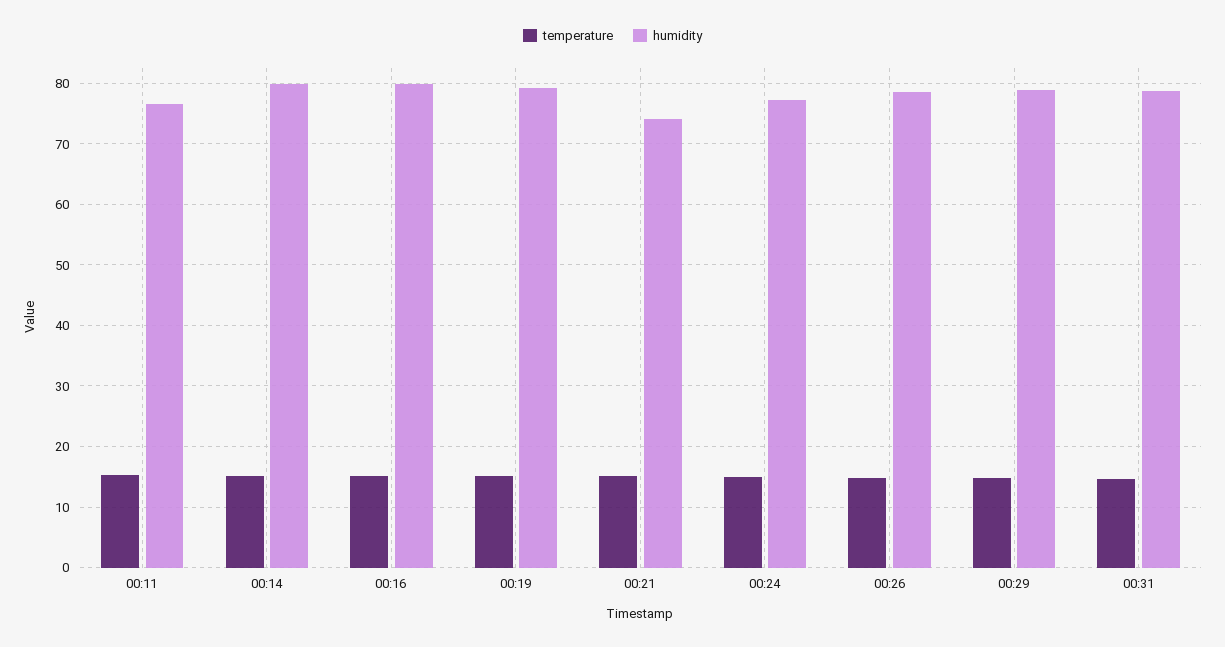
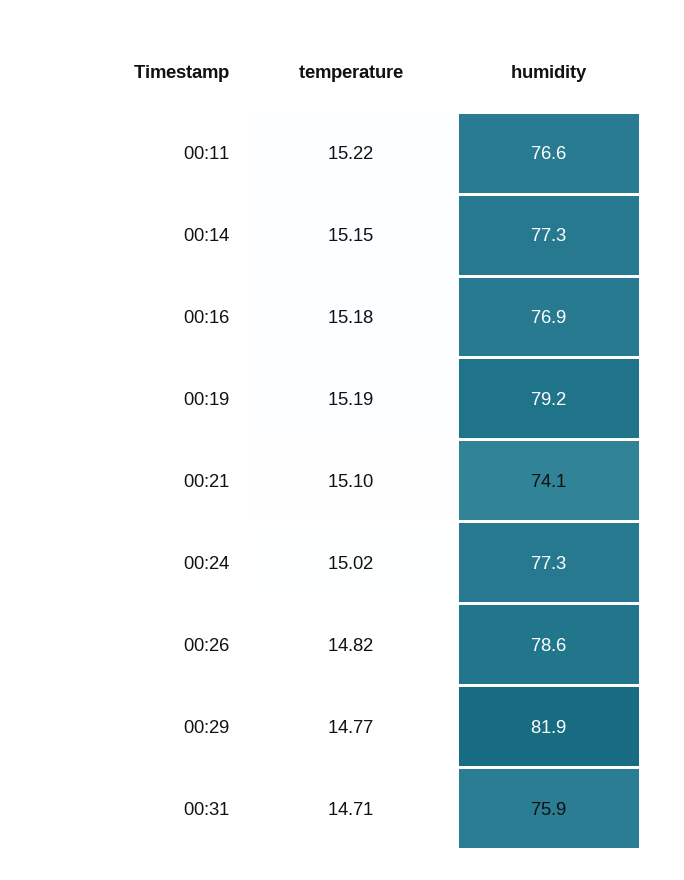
  {
    "temperature": {
      "00:11": 15.22,
      "00:14": 15.15,
      "00:16": 15.18,
      "00:19": 15.19,
      "00:21": 15.1,
      "00:24": 15.02,
      "00:26": 14.82,
      "00:29": 14.77,
      "00:31": 14.71
    },
    "humidity": {
      "00:11": 76.6,
-     "00:14": 80,
+     "00:14": 77.3,
-     "00:16": 80,
+     "00:16": 76.9,
      "00:19": 79.2,
      "00:21": 74.1,
      "00:24": 77.3,
      "00:26": 78.6,
-     "00:29": 79,
+     "00:29": 81.9,
-     "00:31": 79
+     "00:31": 75.9
    }
  }

